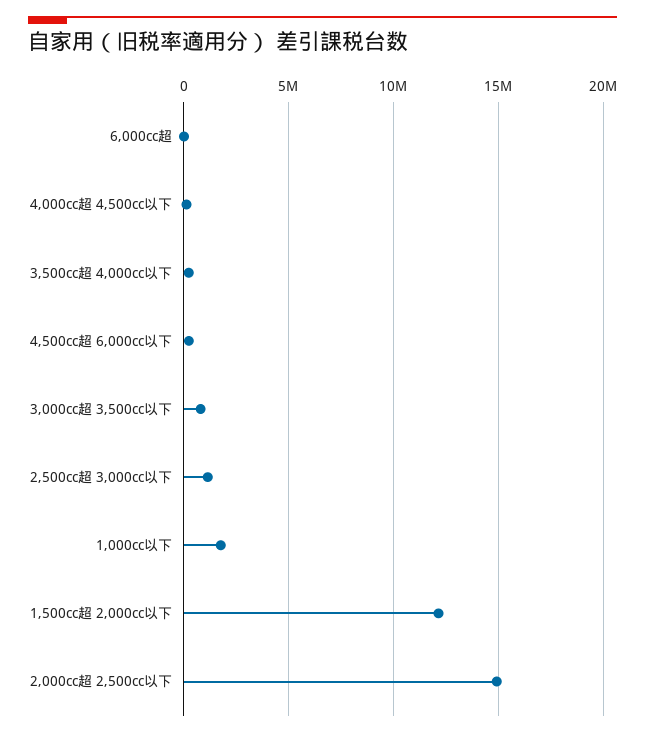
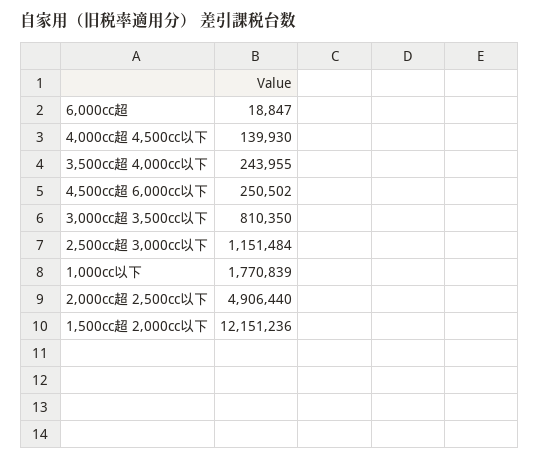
  {
    "6,000cc超": 18847,
    "4,000cc超 4,500cc以下": 139930,
    "3,500cc超 4,000cc以下": 243955,
    "4,500cc超 6,000cc以下": 250502,
    "3,000cc超 3,500cc以下": 810350,
    "2,500cc超 3,000cc以下": 1151484,
    "1,000cc以下": 1770839,
    "1,500cc超 2,000cc以下": 12151236,
-   "2,000cc超 2,500cc以下": 15000000
+   "2,000cc超 2,500cc以下": 4906440
  }

